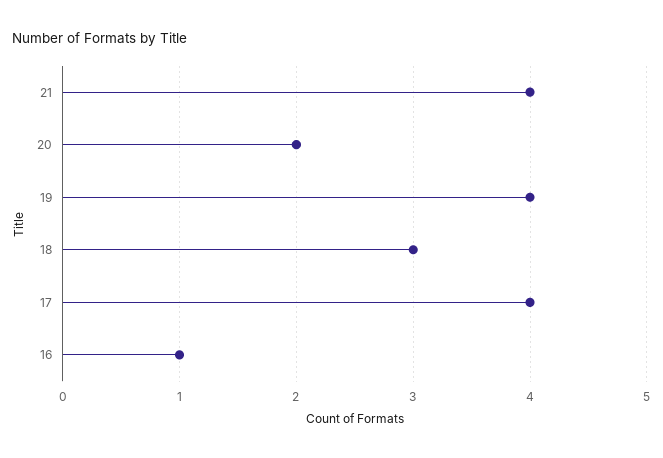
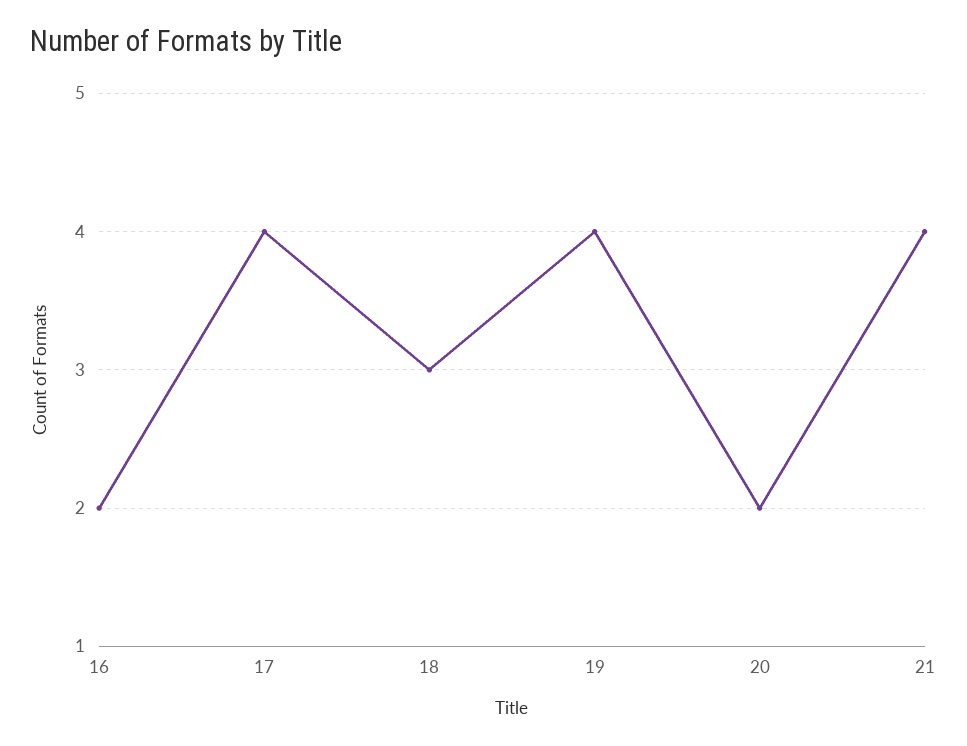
  {
    "21": 4,
    "20": 2,
    "19": 4,
    "18": 3,
    "17": 4,
-   "16": 1
+   "16": 2
  }

